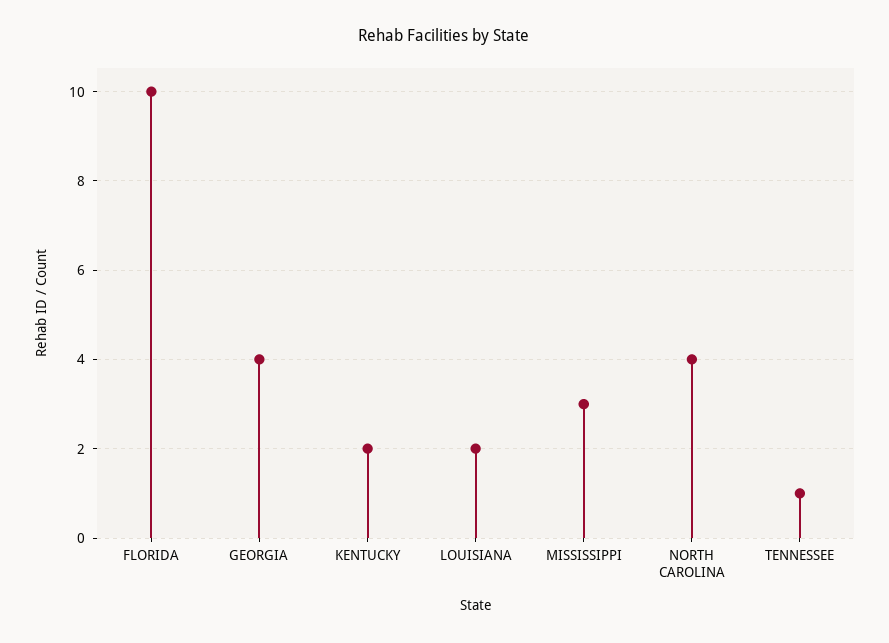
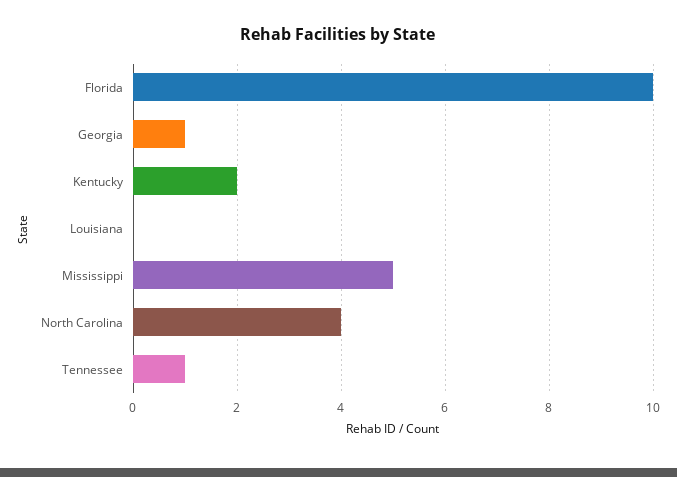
  {
    "FLORIDA": 10,
-   "GEORGIA": 4,
+   "GEORGIA": 1,
    "KENTUCKY": 2,
-   "LOUISIANA": 2,
+   "LOUISIANA": 0,
-   "MISSISSIPPI": 3,
+   "MISSISSIPPI": 5,
    "NORTH CAROLINA": 4,
    "TENNESSEE": 1
  }

